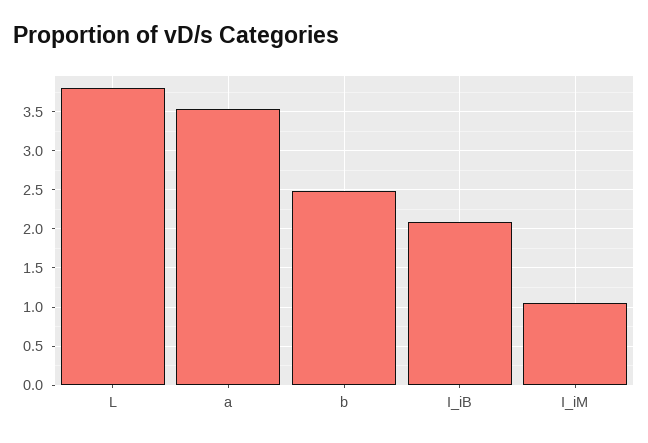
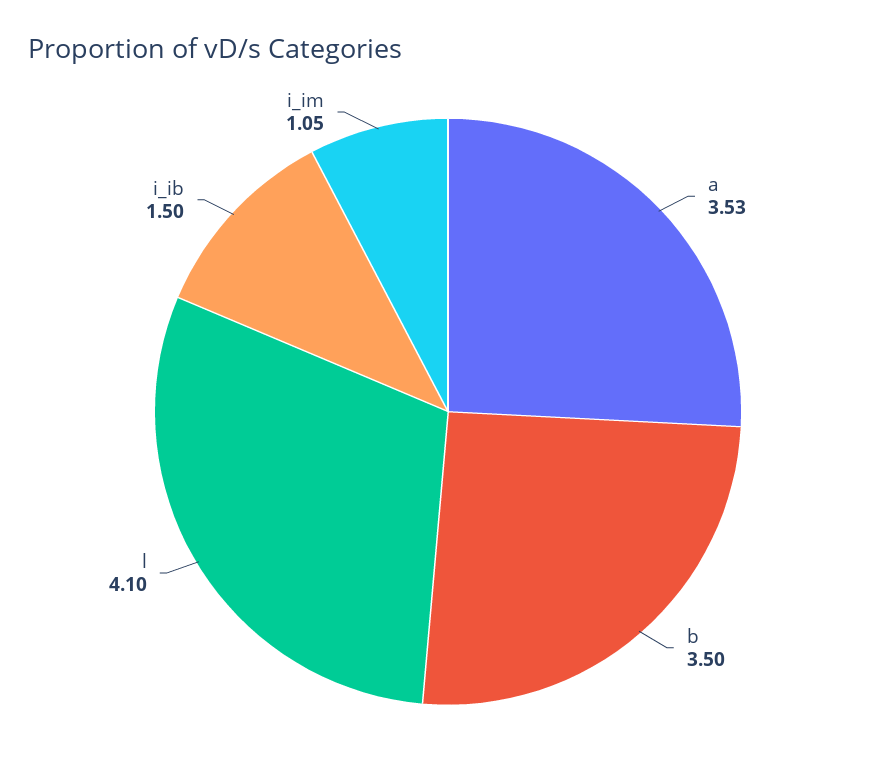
  {
-   "L": 3.8,
+   "L": 4.1,
    "a": 3.53,
-   "b": 2.5,
+   "b": 3.5,
-   "I_iB": 2.1,
+   "I_iB": 1.5,
    "I_iM": 1.05
  }

